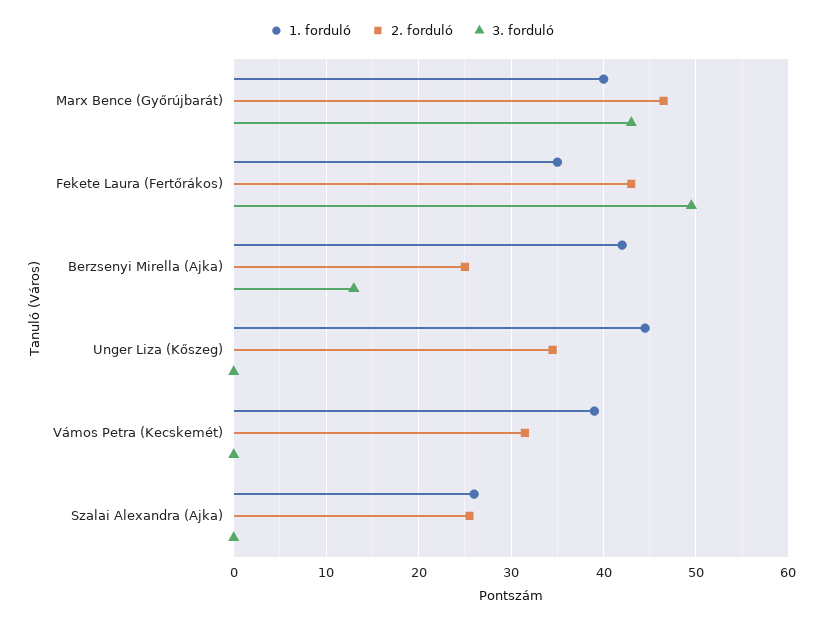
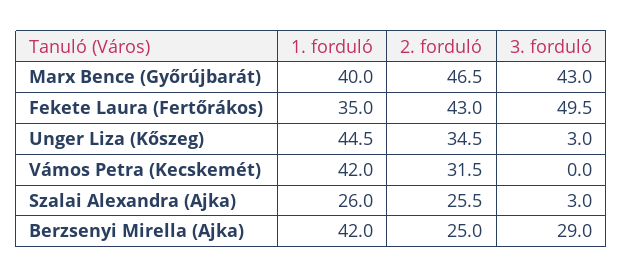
  {
    "1. forduló": {
      "Marx Bence (Győrújbarát)": 40,
      "Fekete Laura (Fertőrákos)": 35,
      "Berzsenyi Mirella (Ajka)": 42,
      "Unger Liza (Kőszeg)": 44.5,
-     "Vámos Petra (Kecskemét)": 39,
+     "Vámos Petra (Kecskemét)": 42,
      "Szalai Alexandra (Ajka)": 26
    },
    "2. forduló": {
      "Marx Bence (Győrújbarát)": 46.5,
      "Fekete Laura (Fertőrákos)": 43,
      "Berzsenyi Mirella (Ajka)": 25,
      "Unger Liza (Kőszeg)": 34.5,
      "Vámos Petra (Kecskemét)": 31.5,
      "Szalai Alexandra (Ajka)": 25.5
    },
    "3. forduló": {
      "Marx Bence (Győrújbarát)": 43,
      "Fekete Laura (Fertőrákos)": 49.5,
-     "Berzsenyi Mirella (Ajka)": 13,
+     "Berzsenyi Mirella (Ajka)": 29,
-     "Unger Liza (Kőszeg)": 0,
+     "Unger Liza (Kőszeg)": 3,
      "Vámos Petra (Kecskemét)": 0,
-     "Szalai Alexandra (Ajka)": 0
+     "Szalai Alexandra (Ajka)": 3
    }
  }

